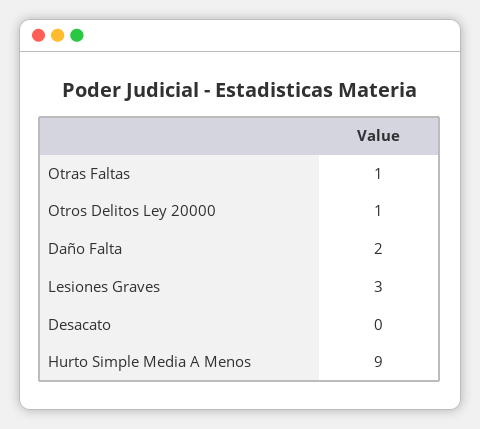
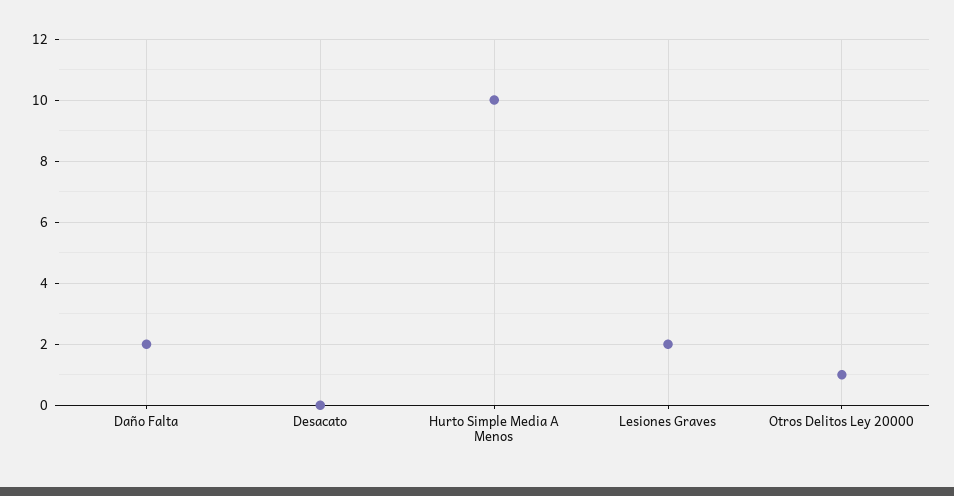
  {
-   "Otras Faltas": 1,
    "Otros Delitos Ley 20000": 1,
    "Daño Falta": 2,
-   "Lesiones Graves": 3,
+   "Lesiones Graves": 2,
    "Desacato": 0,
-   "Hurto Simple Media A Menos": 9
+   "Hurto Simple Media A Menos": 10
  }

